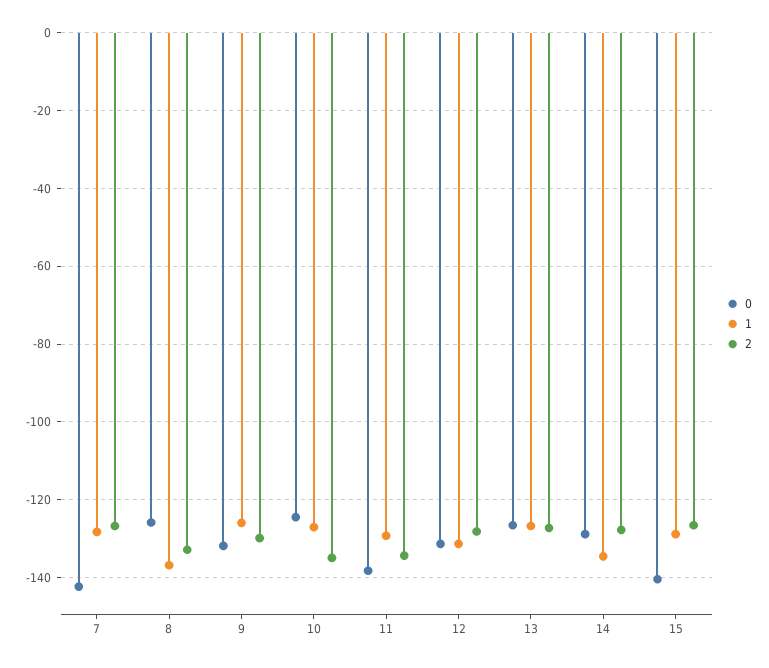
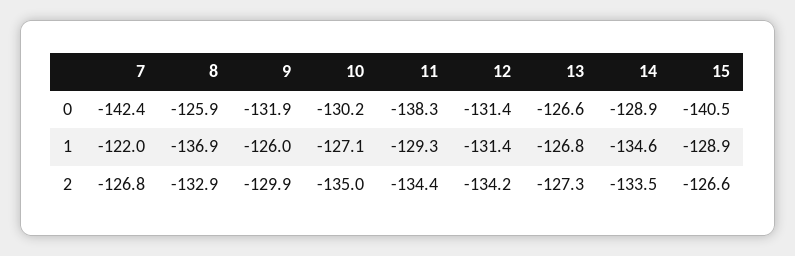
  {
    "0": {
      "7": -142.4,
      "8": -125.9,
      "9": -131.9,
-     "10": -124,
+     "10": -130.2,
      "11": -138.3,
      "12": -131.4,
      "13": -126.6,
      "14": -128.9,
      "15": -140.5
    },
    "1": {
-     "7": -128,
+     "7": -122,
      "8": -136.9,
      "9": -126,
      "10": -127.1,
      "11": -129.3,
      "12": -131.4,
      "13": -126.8,
      "14": -134.6,
      "15": -128.9
    },
    "2": {
      "7": -126.8,
      "8": -132.9,
      "9": -129.9,
      "10": -135,
      "11": -134.4,
-     "12": -128,
+     "12": -134.2,
      "13": -127.3,
-     "14": -128,
+     "14": -133.5,
      "15": -126.6
    }
  }

